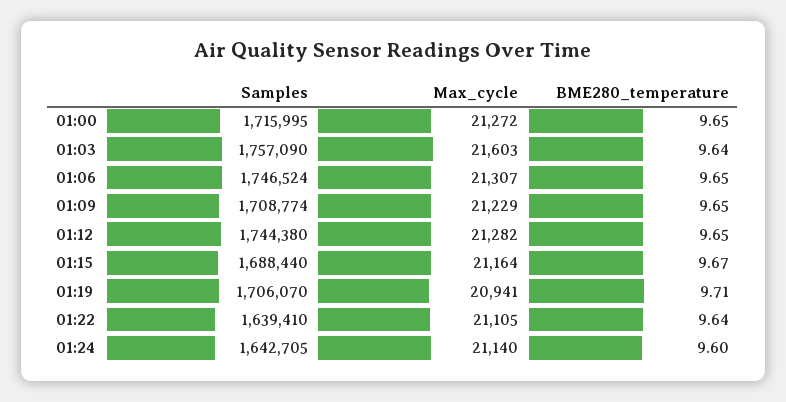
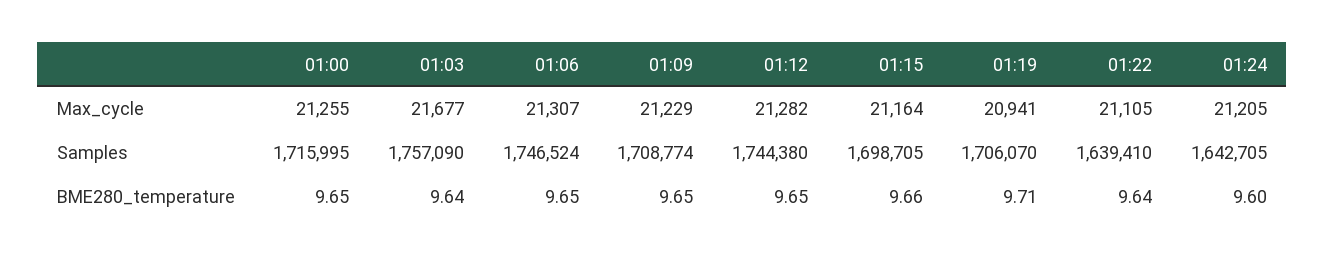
  {
    "Samples": {
      "01:00": 1715995,
      "01:03": 1757090,
      "01:06": 1746524,
      "01:09": 1708774,
      "01:12": 1744380,
-     "01:15": 1688440,
+     "01:15": 1698705,
      "01:19": 1706070,
      "01:22": 1639410,
      "01:24": 1642705
    },
    "Max_cycle": {
-     "01:00": 21272,
+     "01:00": 21255,
-     "01:03": 21603,
+     "01:03": 21677,
      "01:06": 21307,
      "01:09": 21229,
      "01:12": 21282,
      "01:15": 21164,
      "01:19": 20941,
      "01:22": 21105,
-     "01:24": 21140
+     "01:24": 21205
    },
    "BME280_temperature": {
      "01:00": 9.65,
      "01:03": 9.64,
      "01:06": 9.65,
      "01:09": 9.65,
      "01:12": 9.65,
-     "01:15": 9.67,
+     "01:15": 9.66,
      "01:19": 9.71,
      "01:22": 9.64,
      "01:24": 9.6
    }
  }

